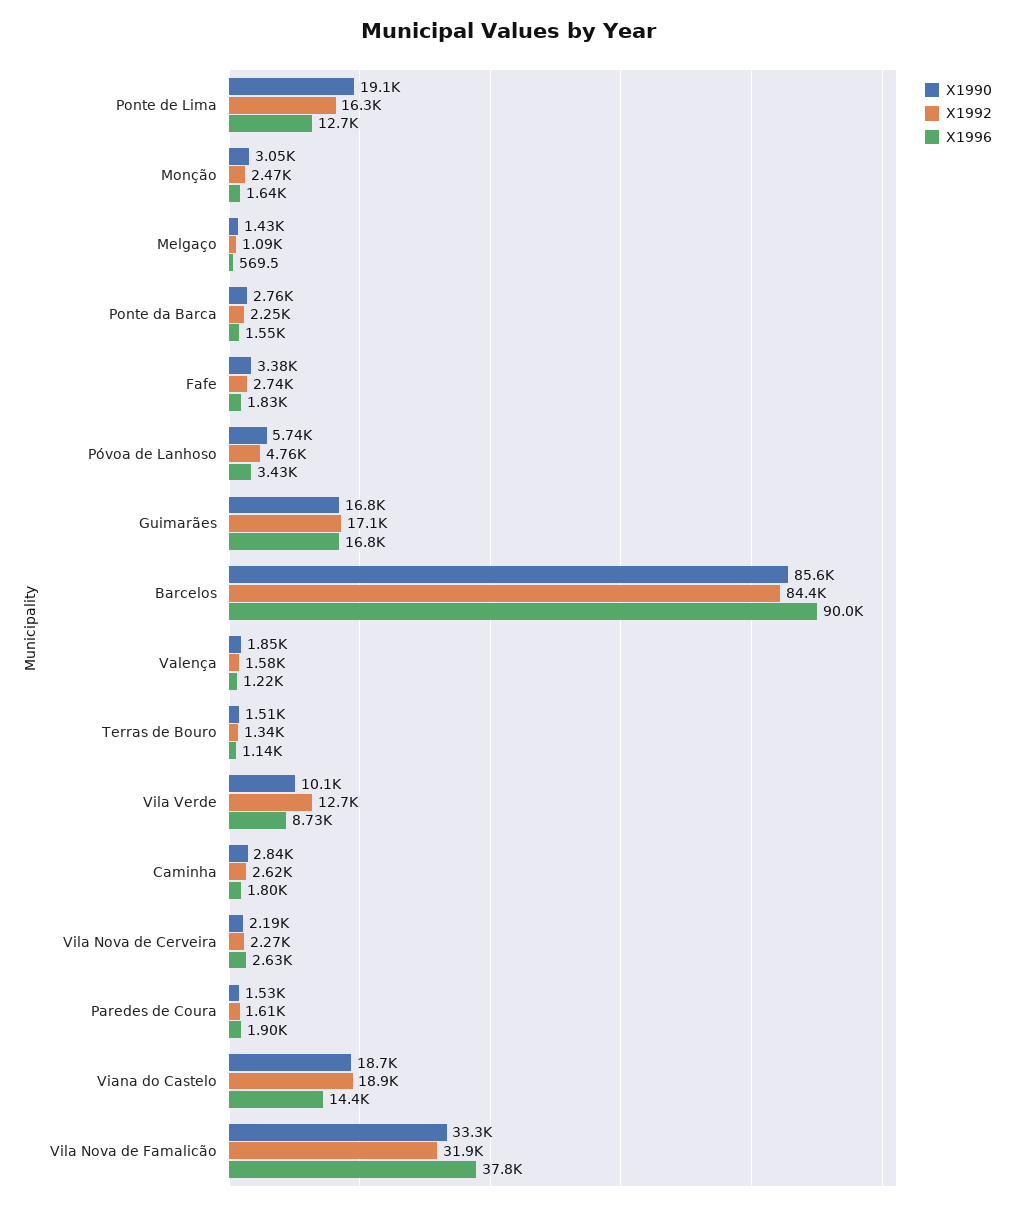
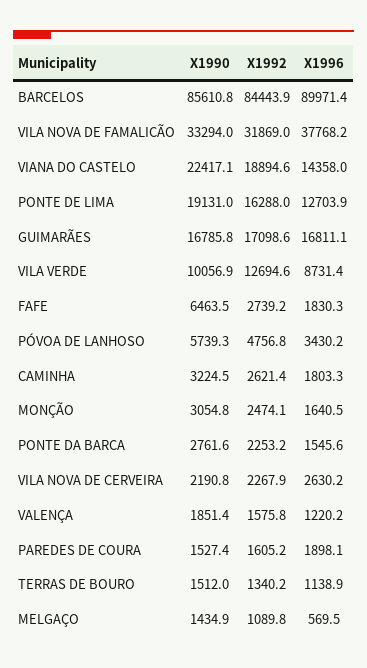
  {
    "X1990": {
      "Ponte de Lima": 19131,
      "Monção": 3054.8,
      "Melgaço": 1434.9,
      "Ponte da Barca": 2761.6,
-     "Fafe": 3380,
+     "Fafe": 6463.5,
      "Póvoa de Lanhoso": 5739.3,
      "Guimarães": 16785.8,
      "Barcelos": 85610.8,
      "Valença": 1851.4,
      "Terras de Bouro": 1512,
      "Vila Verde": 10056.9,
-     "Caminha": 2840,
+     "Caminha": 3224.5,
      "Vila Nova de Cerveira": 2190.8,
      "Paredes de Coura": 1527.4,
-     "Viana do Castelo": 18700,
+     "Viana do Castelo": 22417.1,
      "Vila Nova de Famalicão": 33294
    },
    "X1992": {
      "Ponte de Lima": 16288,
      "Monção": 2474.1,
      "Melgaço": 1089.8,
      "Ponte da Barca": 2253.2,
      "Fafe": 2739.2,
      "Póvoa de Lanhoso": 4756.8,
      "Guimarães": 17098.6,
      "Barcelos": 84443.9,
      "Valença": 1575.8,
      "Terras de Bouro": 1340.2,
      "Vila Verde": 12694.6,
      "Caminha": 2621.4,
      "Vila Nova de Cerveira": 2267.9,
      "Paredes de Coura": 1605.2,
      "Viana do Castelo": 18894.6,
      "Vila Nova de Famalicão": 31869
    },
    "X1996": {
      "Ponte de Lima": 12703.9,
      "Monção": 1640.5,
      "Melgaço": 569.5,
      "Ponte da Barca": 1545.6,
      "Fafe": 1830.3,
      "Póvoa de Lanhoso": 3430.2,
      "Guimarães": 16811.1,
      "Barcelos": 89971.4,
      "Valença": 1220.2,
      "Terras de Bouro": 1138.9,
      "Vila Verde": 8731.4,
      "Caminha": 1803.3,
      "Vila Nova de Cerveira": 2630.2,
      "Paredes de Coura": 1898.1,
      "Viana do Castelo": 14358,
      "Vila Nova de Famalicão": 37768.2
    }
  }

